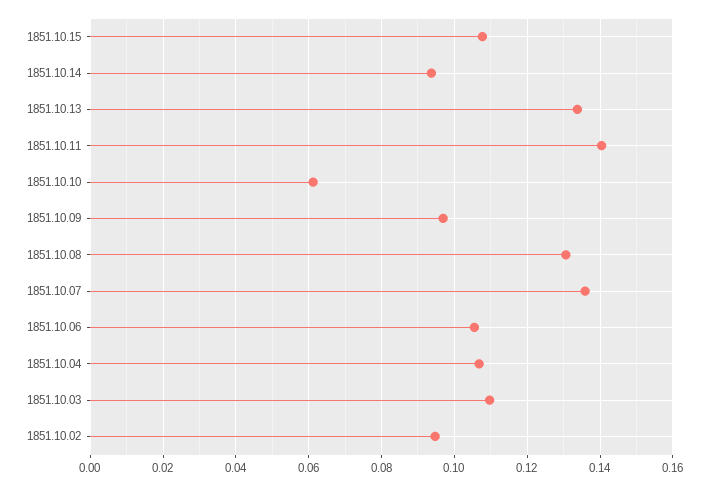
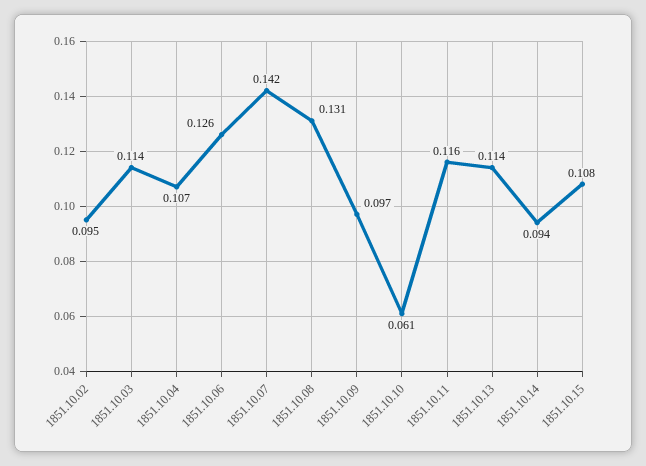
  {
    "1851.10.15": 0.108,
    "1851.10.14": 0.094,
-   "1851.10.13": 0.134,
+   "1851.10.13": 0.114,
-   "1851.10.11": 0.14,
+   "1851.10.11": 0.116,
    "1851.10.10": 0.061,
    "1851.10.09": 0.097,
    "1851.10.08": 0.131,
-   "1851.10.07": 0.136,
+   "1851.10.07": 0.142,
-   "1851.10.06": 0.106,
+   "1851.10.06": 0.126,
    "1851.10.04": 0.107,
-   "1851.10.03": 0.11,
+   "1851.10.03": 0.114,
    "1851.10.02": 0.095
  }

